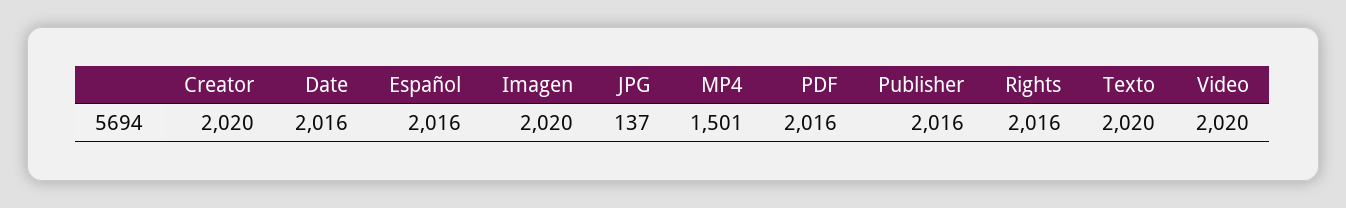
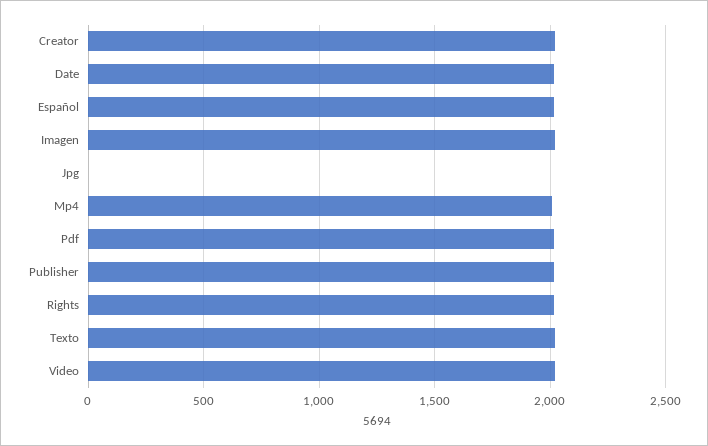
  {
    "Creator": 2020,
    "Date": 2016,
    "Español": 2016,
    "Imagen": 2020,
-   "JPG": 137,
+   "JPG": 0,
-   "MP4": 1501,
+   "MP4": 2000,
    "PDF": 2016,
    "Publisher": 2016,
    "Rights": 2016,
    "Texto": 2020,
    "Video": 2020
  }

